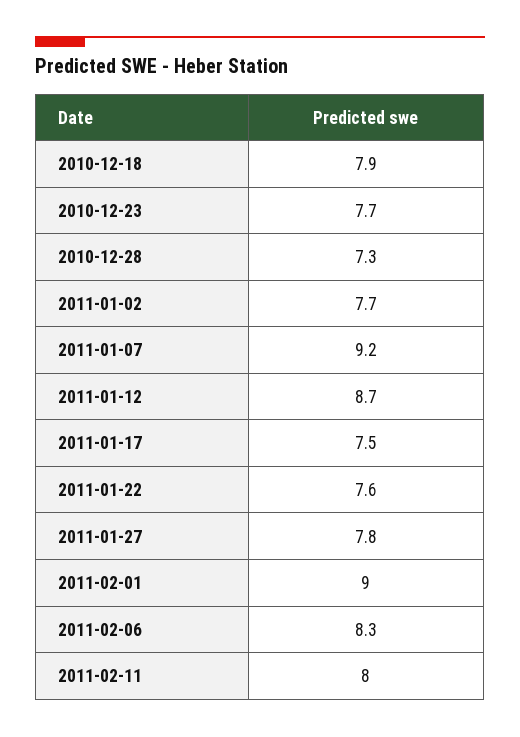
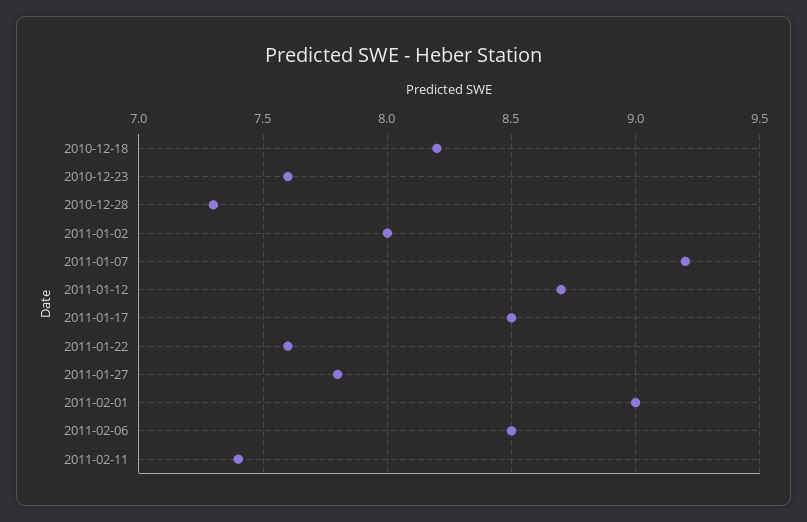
  {
-   "2010-12-18": 7.9,
+   "2010-12-18": 8.2,
-   "2010-12-23": 7.7,
+   "2010-12-23": 7.6,
    "2010-12-28": 7.3,
-   "2011-01-02": 7.7,
+   "2011-01-02": 8,
    "2011-01-07": 9.2,
    "2011-01-12": 8.7,
-   "2011-01-17": 7.5,
+   "2011-01-17": 8.5,
    "2011-01-22": 7.6,
    "2011-01-27": 7.8,
    "2011-02-01": 9,
-   "2011-02-06": 8.3,
+   "2011-02-06": 8.5,
-   "2011-02-11": 8
+   "2011-02-11": 7.4
  }

